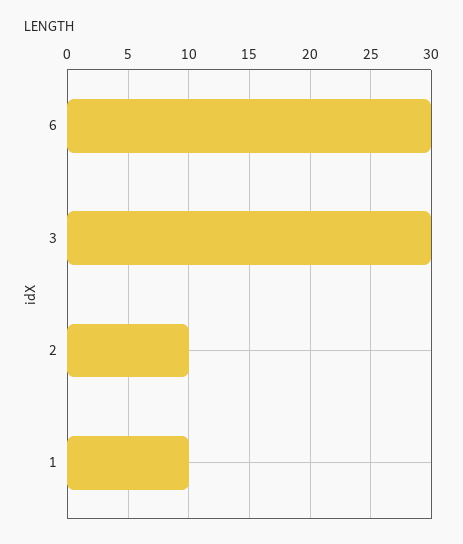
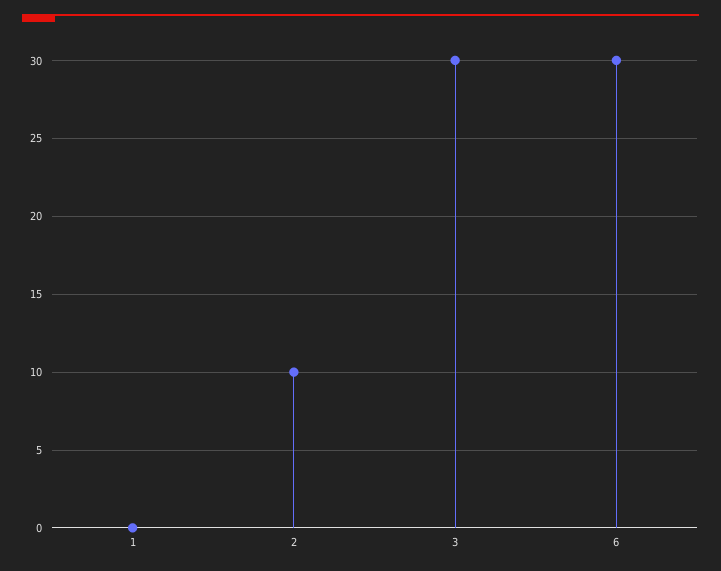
  {
    "6": 30,
    "3": 30,
    "2": 10,
-   "1": 10
+   "1": 0
  }

